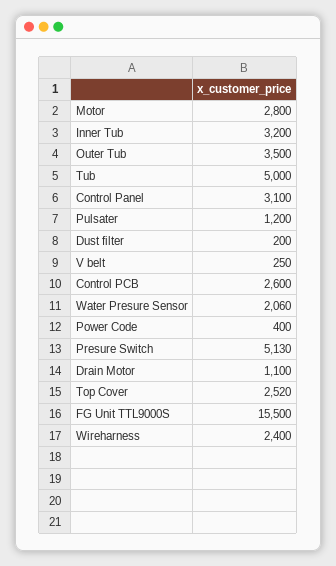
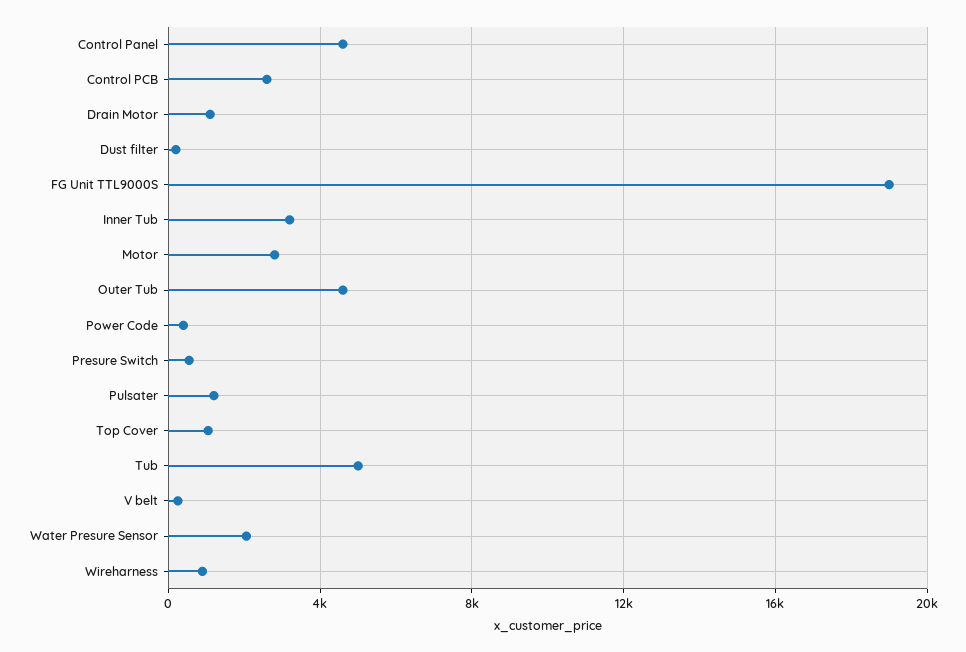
  {
    "Motor": 2800,
    "Inner Tub": 3200,
-   "Outer Tub": 3500,
+   "Outer Tub": 4500,
    "Tub": 5000,
-   "Control Panel": 3100,
+   "Control Panel": 4500,
    "Pulsater": 1200,
    "Dust filter": 200,
    "V belt": 250,
    "Control PCB": 2600,
    "Water Presure Sensor": 2060,
    "Power Code": 400,
-   "Presure Switch": 5130,
+   "Presure Switch": 500,
    "Drain Motor": 1100,
-   "Top Cover": 2520,
+   "Top Cover": 1000,
-   "FG Unit TTL9000S": 15500,
+   "FG Unit TTL9000S": 19000,
-   "Wireharness": 2400
+   "Wireharness": 1000
  }

